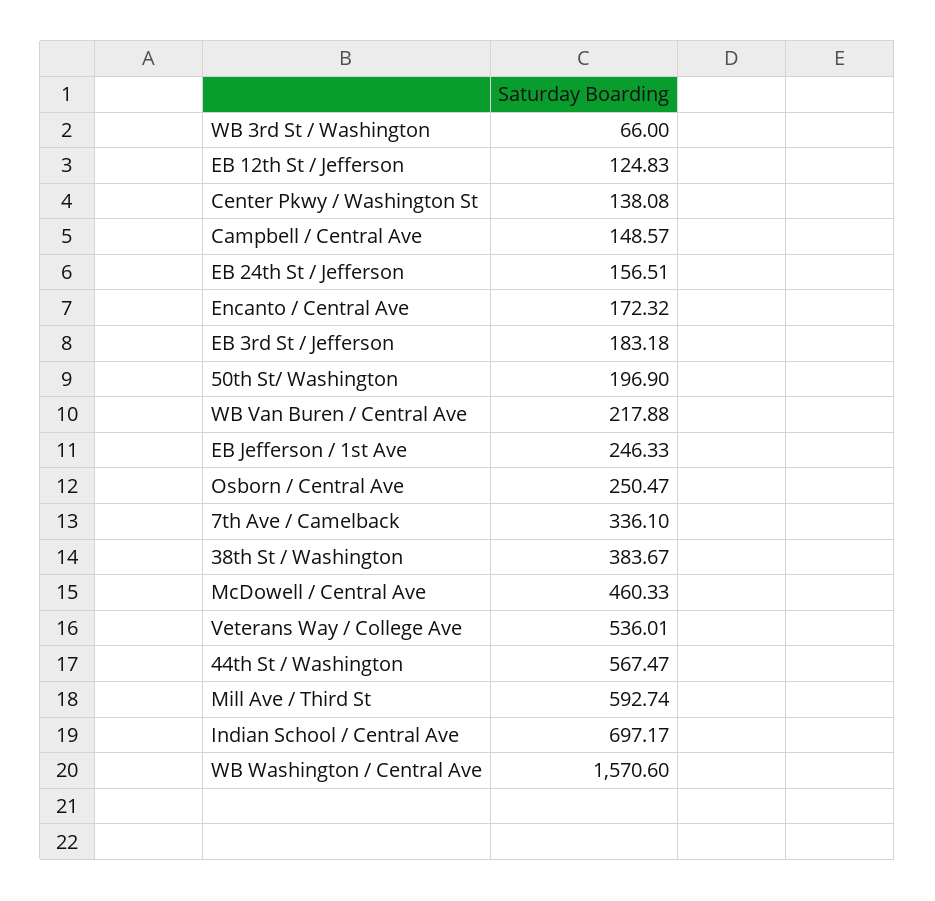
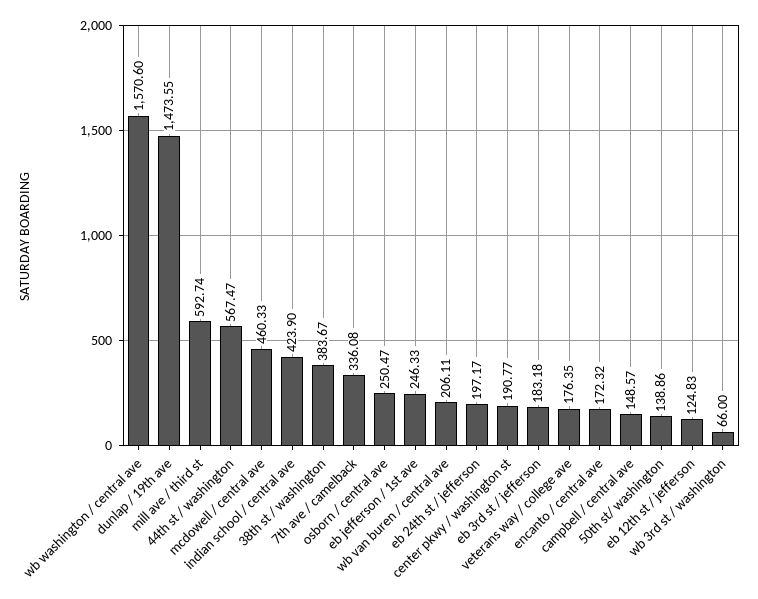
  {
    "WB 3rd St / Washington": 66,
    "EB 12th St / Jefferson": 124.83,
-   "Center Pkwy / Washington St": 138.08,
+   "Center Pkwy / Washington St": 190.77,
    "Campbell / Central Ave": 148.57,
-   "EB 24th St / Jefferson": 156.51,
+   "EB 24th St / Jefferson": 197.17,
    "Encanto / Central Ave": 172.32,
    "EB 3rd St / Jefferson": 183.18,
-   "50th St/ Washington": 196.9,
+   "50th St/ Washington": 138.86,
-   "WB Van Buren / Central Ave": 217.88,
+   "WB Van Buren / Central Ave": 206.11,
    "EB Jefferson / 1st Ave": 246.33,
    "Osborn / Central Ave": 250.47,
-   "7th Ave / Camelback": 336.1,
+   "7th Ave / Camelback": 336.08,
    "38th St / Washington": 383.67,
    "McDowell / Central Ave": 460.33,
-   "Veterans Way / College Ave": 536.01,
+   "Veterans Way / College Ave": 176.35,
    "44th St / Washington": 567.47,
    "Mill Ave / Third St": 592.74,
-   "Indian School / Central Ave": 697.17,
+   "Indian School / Central Ave": 423.9,
-   "WB Washington / Central Ave": 1570.6
+   "WB Washington / Central Ave": 1570.6,
+   "dunlap / 19th ave": 1473.55
  }

